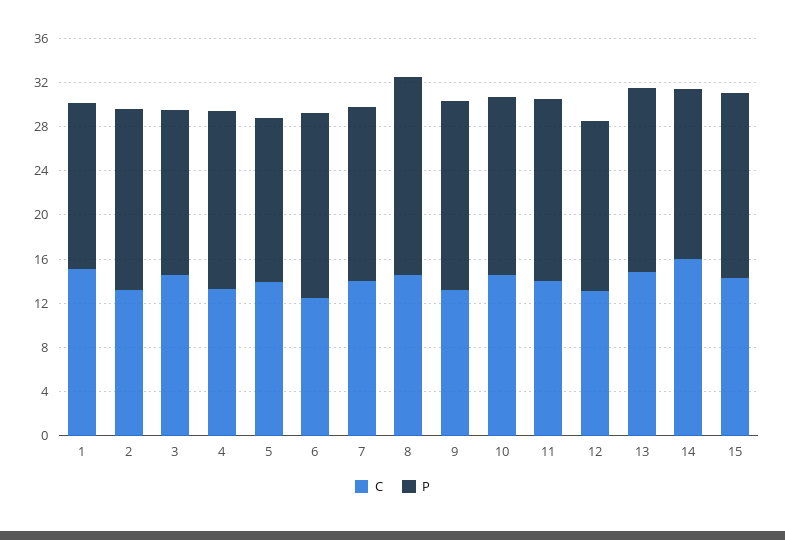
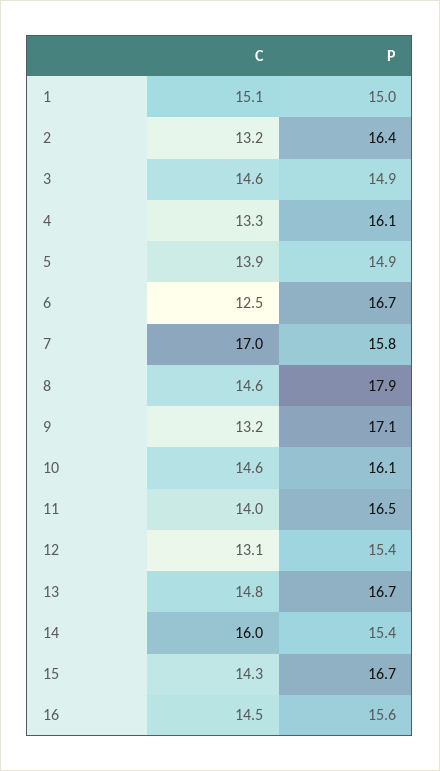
  {
    "C": {
      "1": 15.1,
      "2": 13.2,
      "3": 14.6,
      "4": 13.3,
      "5": 13.9,
      "6": 12.5,
-     "7": 14,
+     "7": 17,
      "8": 14.6,
      "9": 13.2,
      "10": 14.6,
      "11": 14,
      "12": 13.1,
      "13": 14.8,
      "14": 16,
-     "15": 14.3
+     "15": 14.3,
+     "16": 14.5
    },
    "P": {
      "1": 15,
      "2": 16.4,
      "3": 14.9,
      "4": 16.1,
      "5": 14.9,
      "6": 16.7,
      "7": 15.8,
      "8": 17.9,
      "9": 17.1,
      "10": 16.1,
      "11": 16.5,
      "12": 15.4,
      "13": 16.7,
      "14": 15.4,
-     "15": 16.7
+     "15": 16.7,
+     "16": 15.6
    }
  }

